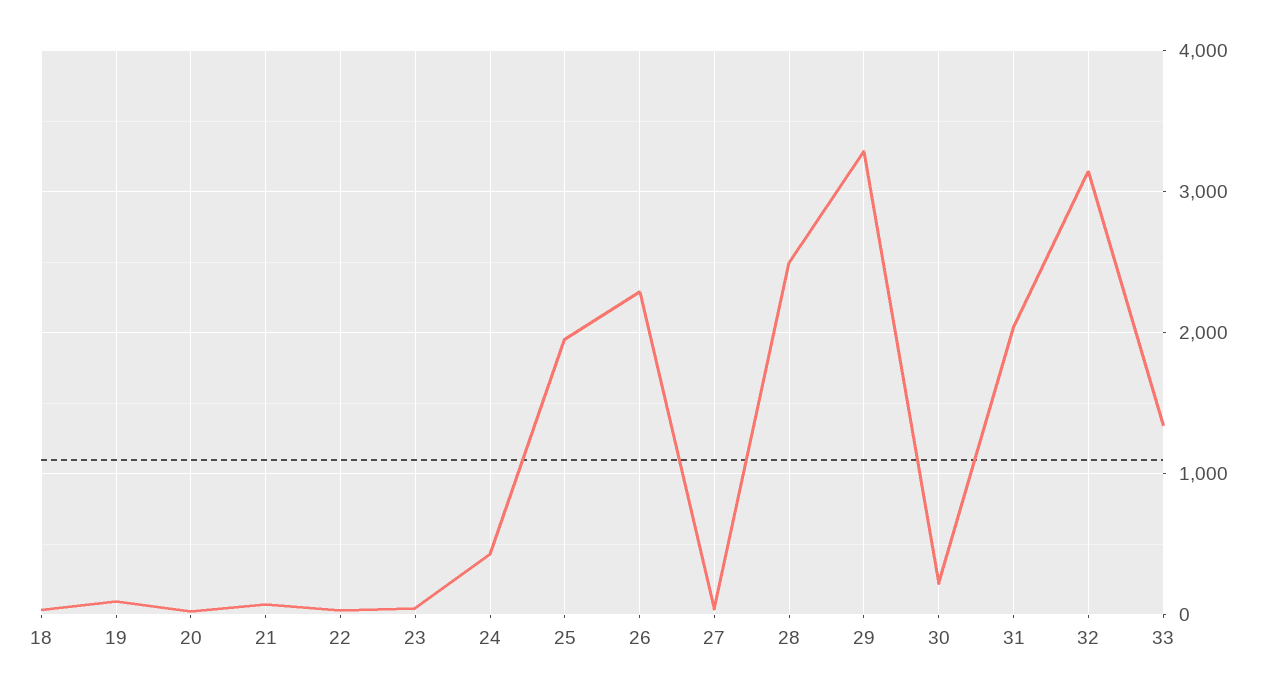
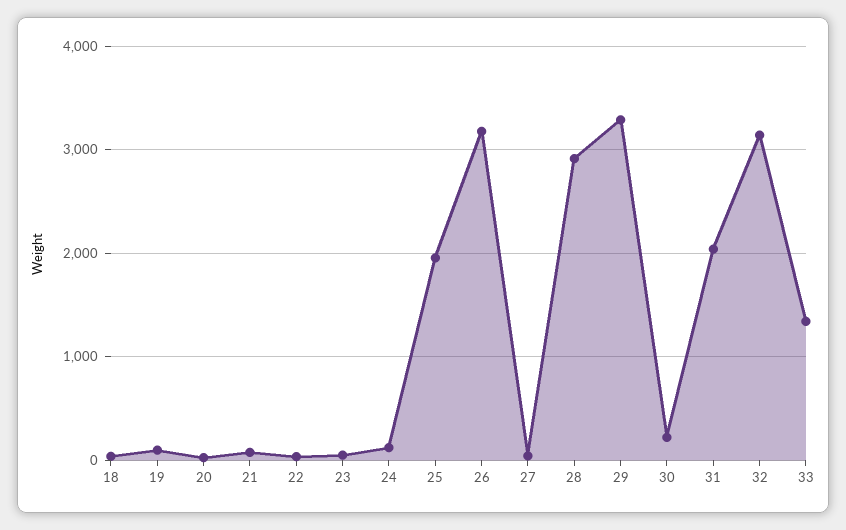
  {
    "18": 0,
    "19": 100,
    "20": 0,
    "21": 100,
    "22": 0,
    "23": 0,
-   "24": 400,
+   "24": 100,
    "25": 2000,
-   "26": 2300,
+   "26": 3200,
    "27": 0,
-   "28": 2500,
+   "28": 2900,
    "29": 3300,
    "30": 200,
    "31": 2000,
    "32": 3100,
    "33": 1300
  }

